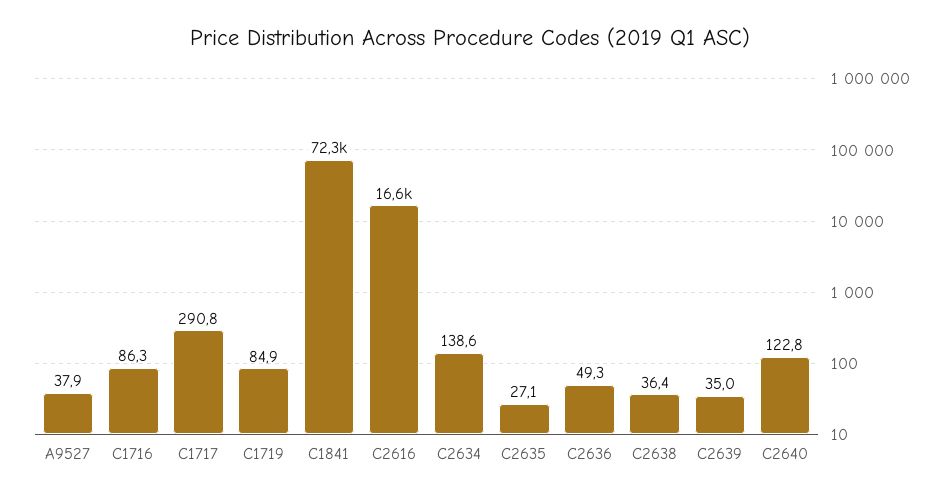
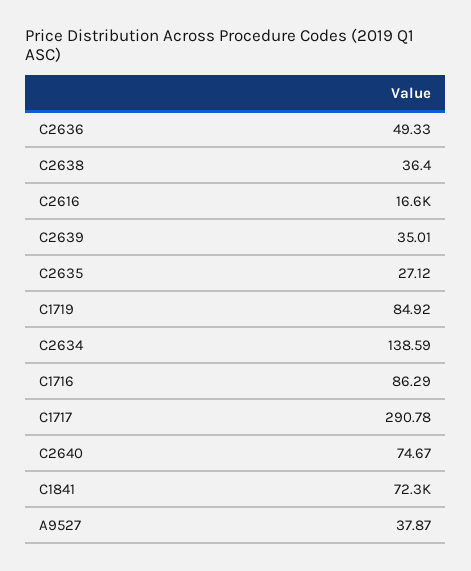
  {
    "A9527": 37.87,
    "C1716": 86.29,
    "C1717": 290.78,
    "C1719": 84.92,
    "C1841": 72300,
    "C2616": 16600,
    "C2634": 138.59,
    "C2635": 27.12,
    "C2636": 49.33,
    "C2638": 36.4,
    "C2639": 35.01,
-   "C2640": 122.8
+   "C2640": 74.67
  }

